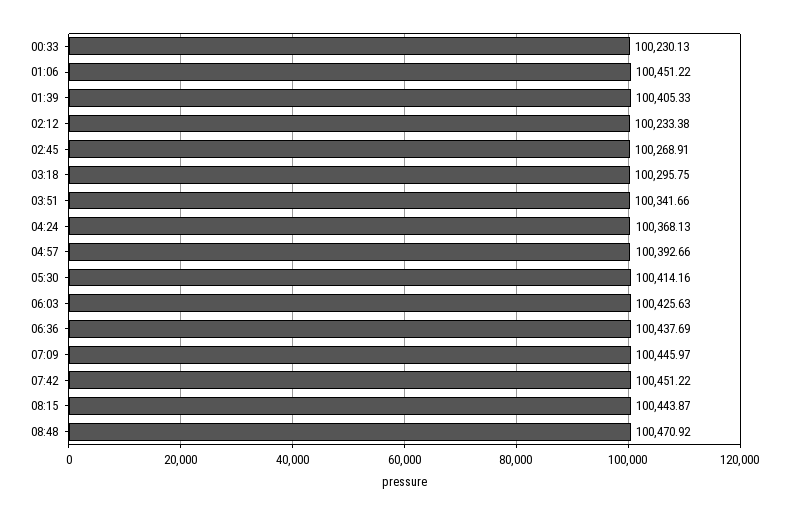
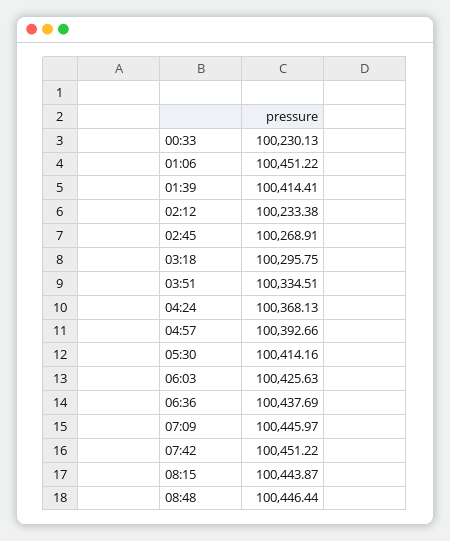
  {
    "00:33": 100230.13,
    "01:06": 100451.22,
-   "01:39": 100405.33,
+   "01:39": 100414.41,
    "02:12": 100233.38,
    "02:45": 100268.91,
    "03:18": 100295.75,
-   "03:51": 100341.66,
+   "03:51": 100334.51,
    "04:24": 100368.13,
    "04:57": 100392.66,
    "05:30": 100414.16,
    "06:03": 100425.63,
    "06:36": 100437.69,
    "07:09": 100445.97,
    "07:42": 100451.22,
    "08:15": 100443.87,
-   "08:48": 100470.92
+   "08:48": 100446.44
  }

